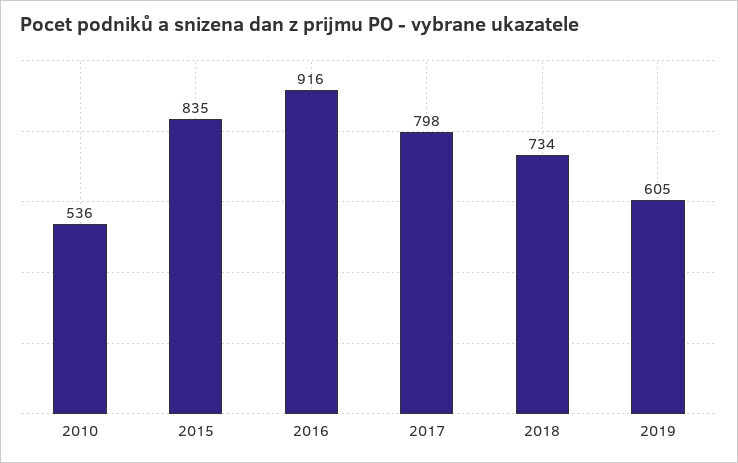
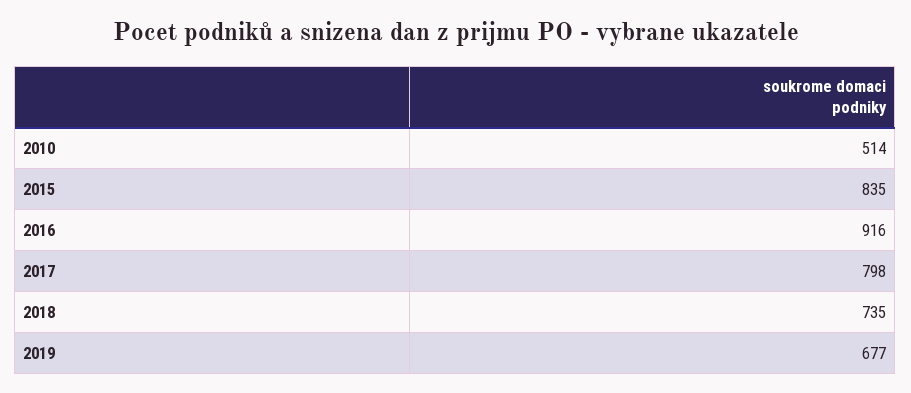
  {
-   "2010": 536,
+   "2010": 514,
    "2015": 835,
    "2016": 916,
    "2017": 798,
-   "2018": 734,
+   "2018": 735,
-   "2019": 605
+   "2019": 677
  }

